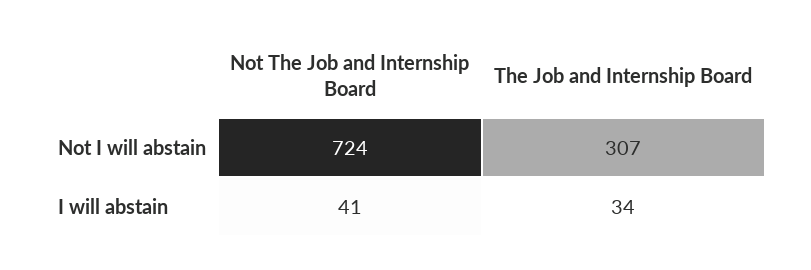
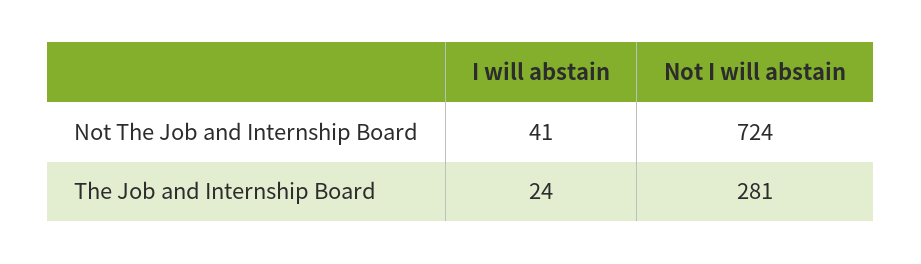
  {
    "Not The Job and Internship Board": {
      "Not I will abstain": 724,
      "I will abstain": 41
    },
    "The Job and Internship Board": {
-     "Not I will abstain": 307,
+     "Not I will abstain": 281,
-     "I will abstain": 34
+     "I will abstain": 24
    }
  }

